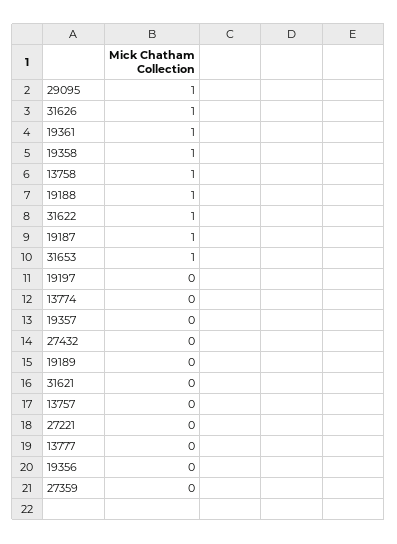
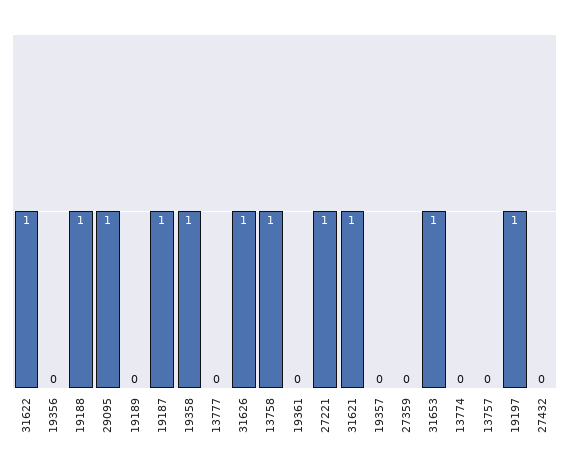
  {
    "29095": 1,
    "31626": 1,
-   "19361": 1,
+   "19361": 0,
    "19358": 1,
    "13758": 1,
    "19188": 1,
    "31622": 1,
    "19187": 1,
    "31653": 1,
-   "19197": 0,
+   "19197": 1,
    "13774": 0,
    "19357": 0,
    "27432": 0,
    "19189": 0,
-   "31621": 0,
+   "31621": 1,
    "13757": 0,
-   "27221": 0,
+   "27221": 1,
    "13777": 0,
    "19356": 0,
    "27359": 0
  }

